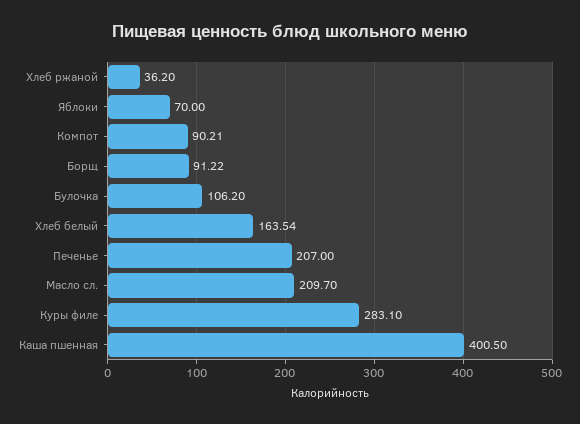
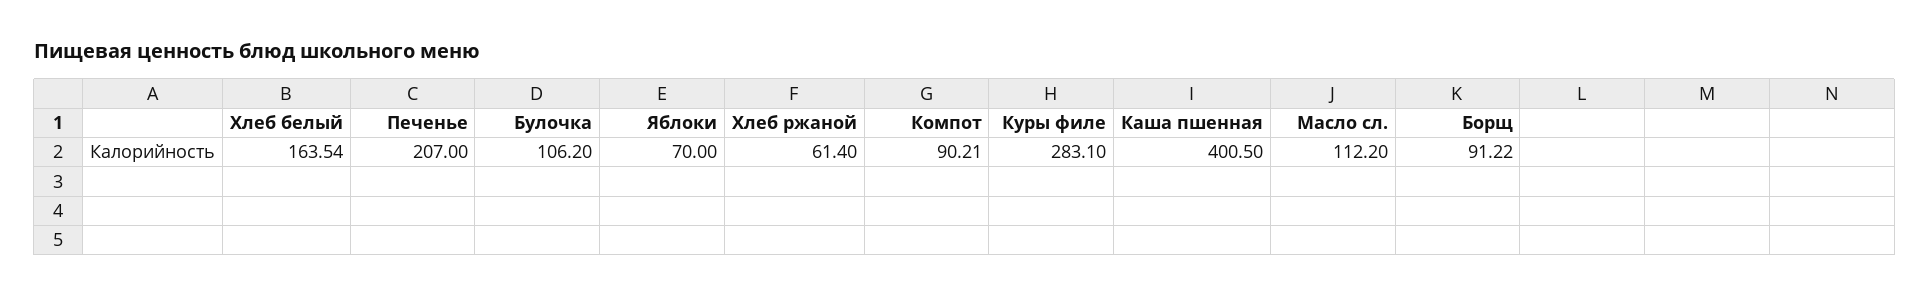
  {
-   "Хлеб ржаной": 36.2,
+   "Хлеб ржаной": 61.4,
    "Яблоки": 70,
    "Компот": 90.21,
    "Борщ": 91.22,
    "Булочка": 106.2,
    "Хлеб белый": 163.54,
    "Печенье": 207,
-   "Масло сл.": 209.7,
+   "Масло сл.": 112.2,
    "Куры филе": 283.1,
    "Каша пшенная": 400.5
  }

